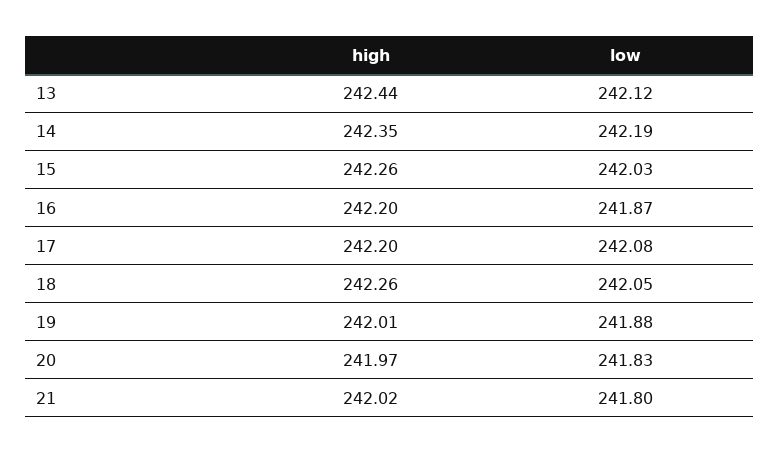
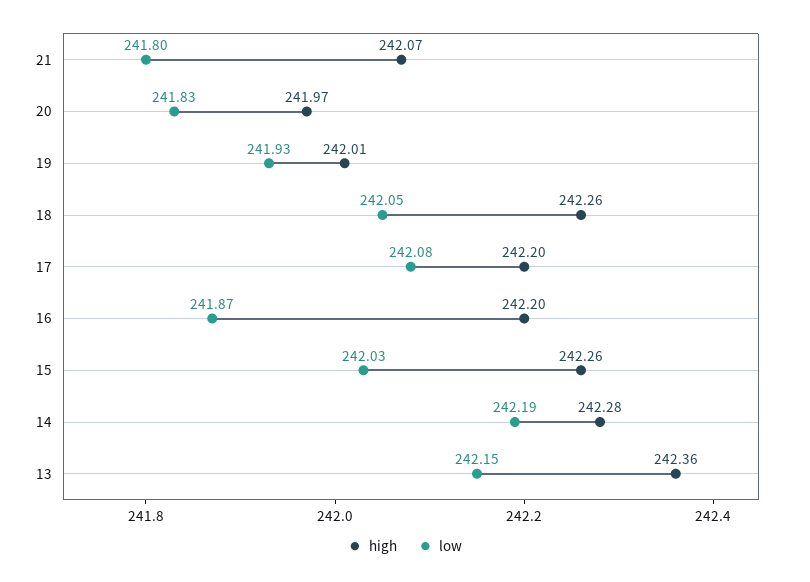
  {
    "high": {
-     "13": 242.44,
+     "13": 242.36,
-     "14": 242.35,
+     "14": 242.28,
      "15": 242.26,
      "16": 242.2,
      "17": 242.2,
      "18": 242.26,
      "19": 242.01,
      "20": 241.97,
-     "21": 242.02
+     "21": 242.07
    },
    "low": {
-     "13": 242.12,
+     "13": 242.15,
      "14": 242.19,
      "15": 242.03,
      "16": 241.87,
      "17": 242.08,
      "18": 242.05,
-     "19": 241.88,
+     "19": 241.93,
      "20": 241.83,
      "21": 241.8
    }
  }

